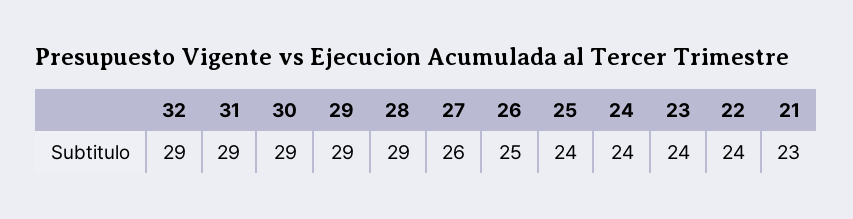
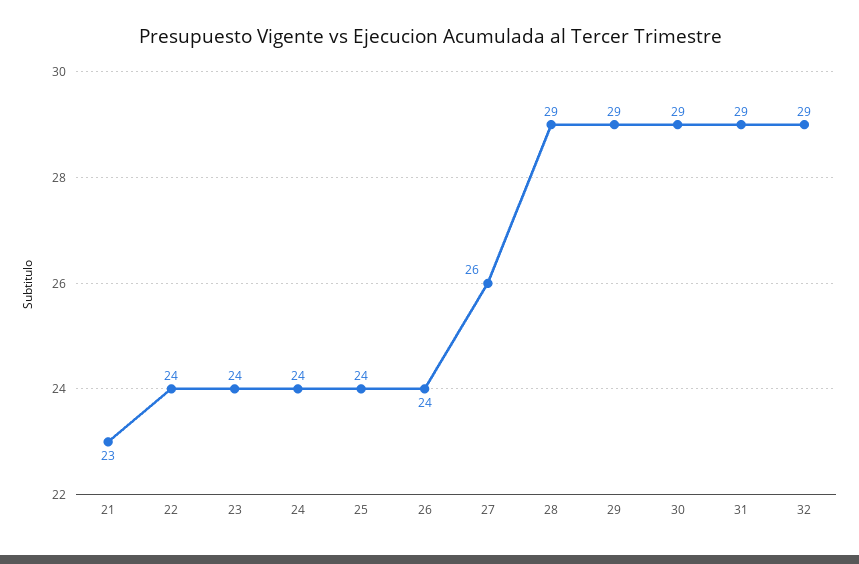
  {
    "32": 29,
    "31": 29,
    "30": 29,
    "29": 29,
    "28": 29,
    "27": 26,
-   "26": 25,
+   "26": 24,
    "25": 24,
    "24": 24,
    "23": 24,
    "22": 24,
    "21": 23
  }

